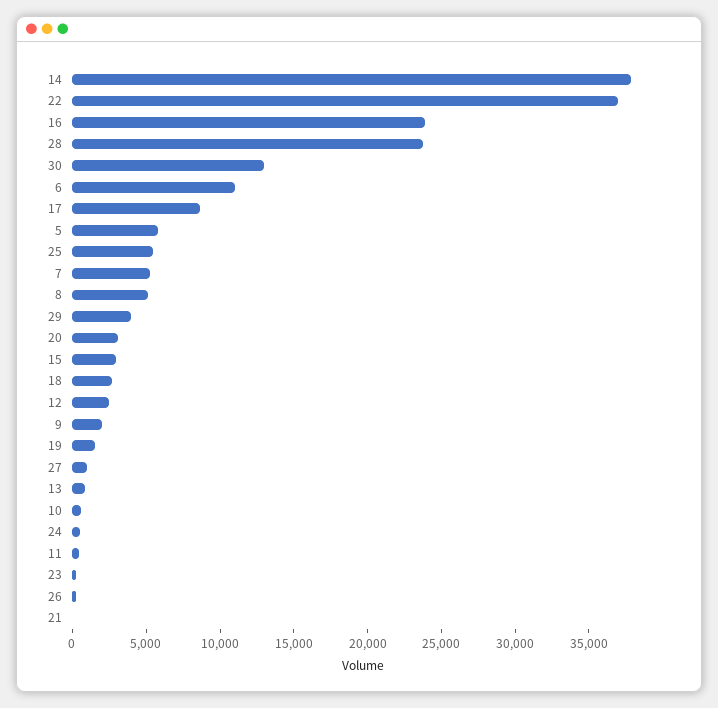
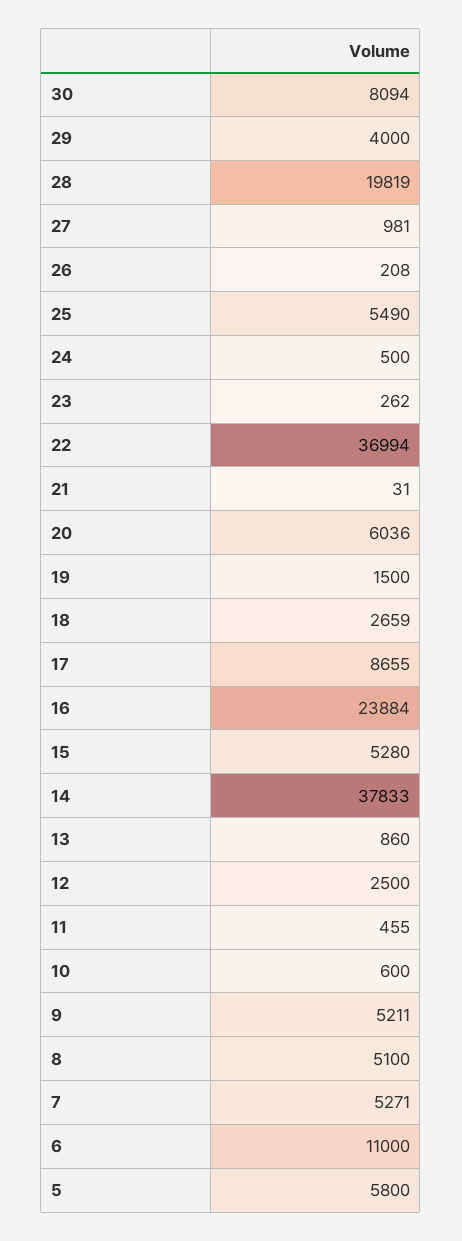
  {
    "14": 37833,
    "22": 36994,
    "16": 23884,
-   "28": 24000,
+   "28": 19819,
-   "30": 13000,
+   "30": 8094,
    "6": 11000,
    "17": 8655,
    "5": 5800,
    "25": 5490,
    "7": 5271,
    "8": 5100,
    "29": 4000,
-   "20": 3000,
+   "20": 6036,
-   "15": 3000,
+   "15": 5280,
    "18": 2659,
    "12": 2500,
-   "9": 2000,
+   "9": 5211,
    "19": 1500,
    "27": 981,
    "13": 860,
    "10": 600,
    "24": 500,
    "11": 455,
    "23": 262,
    "26": 208,
    "21": 31
  }

